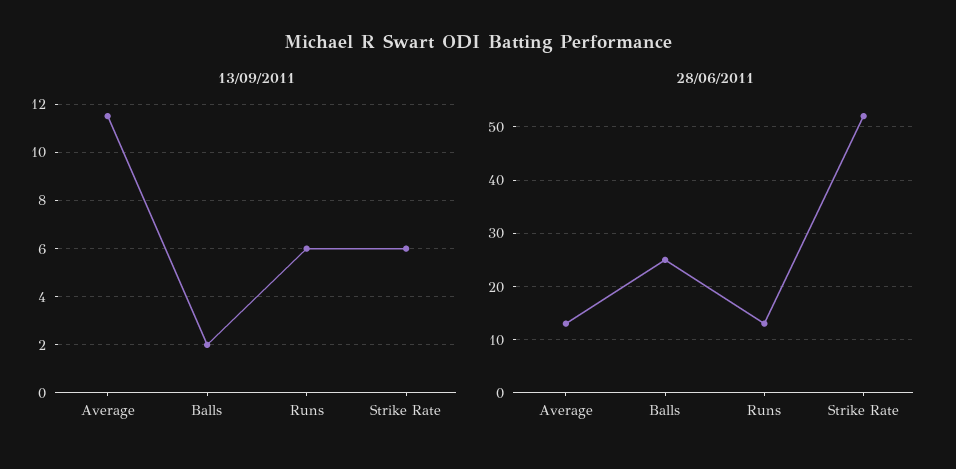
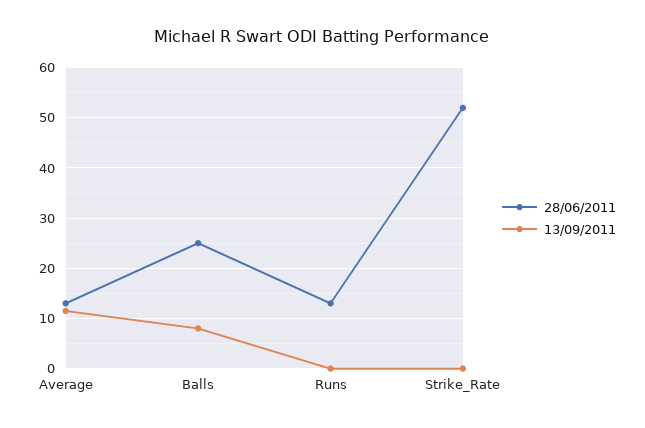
  {
    "13/09/2011": {
      "Average": 11.5,
-     "Balls": 2,
+     "Balls": 8,
-     "Runs": 6,
+     "Runs": 0,
-     "Strike Rate": 6
+     "Strike Rate": 0
    },
    "28/06/2011": {
      "Average": 14,
      "Balls": 26,
      "Runs": 14,
      "Strike Rate": 52
    }
  }

